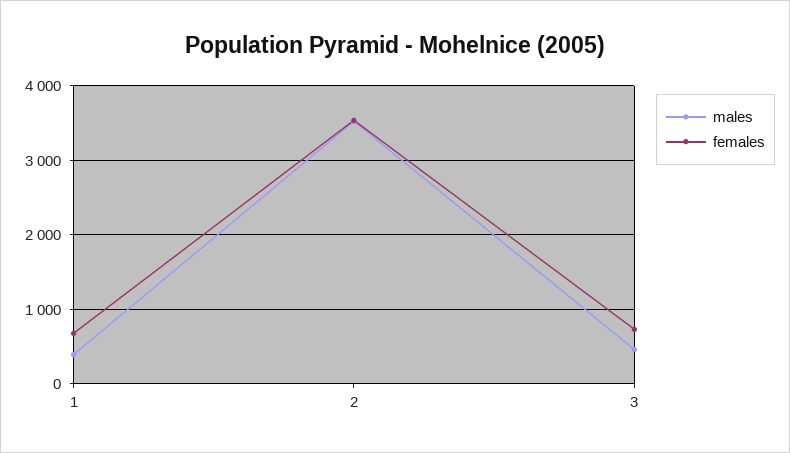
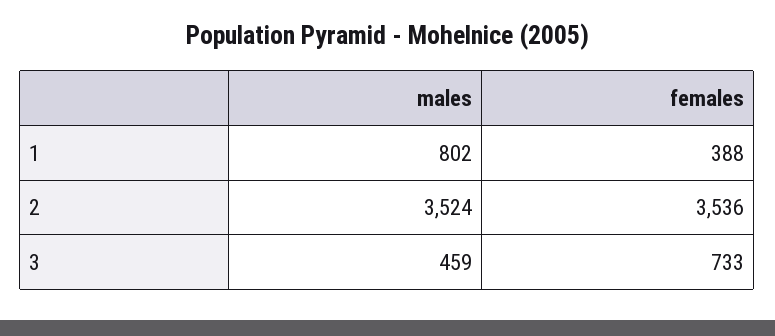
  {
    "males": {
-     "1": 400,
+     "1": 802,
      "2": 3524,
      "3": 459
    },
    "females": {
-     "1": 700,
+     "1": 388,
      "2": 3536,
      "3": 733
    }
  }

